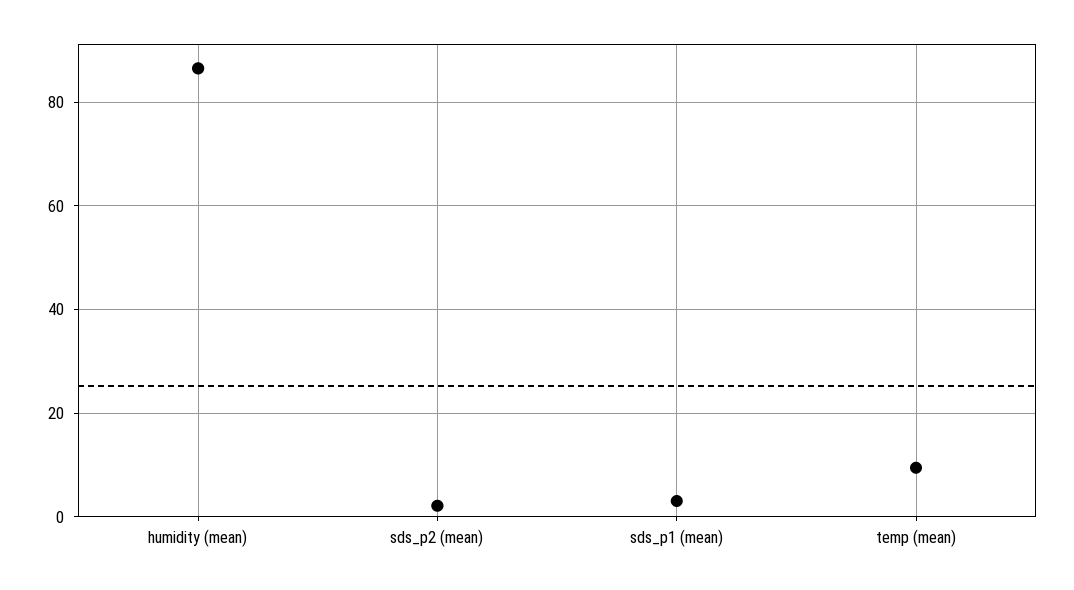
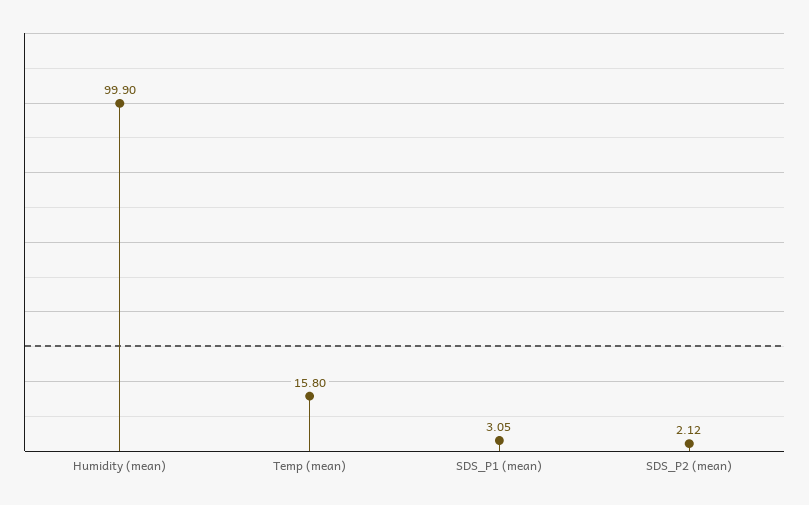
  {
-   "humidity (mean)": 86,
+   "humidity (mean)": 99.9,
    "sds_p2 (mean)": 2.12,
    "sds_p1 (mean)": 3.05,
-   "temp (mean)": 10
+   "temp (mean)": 15.8
  }

